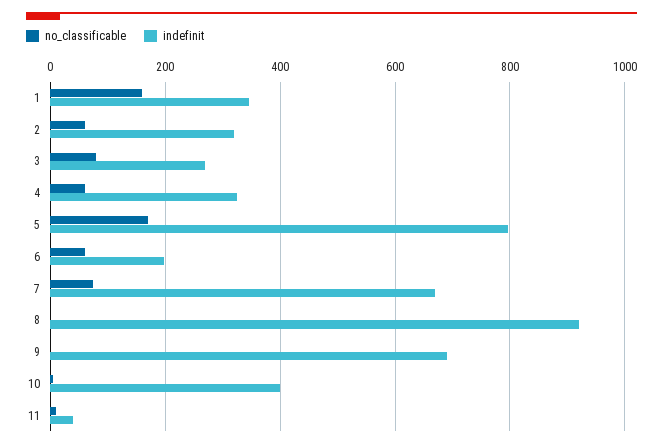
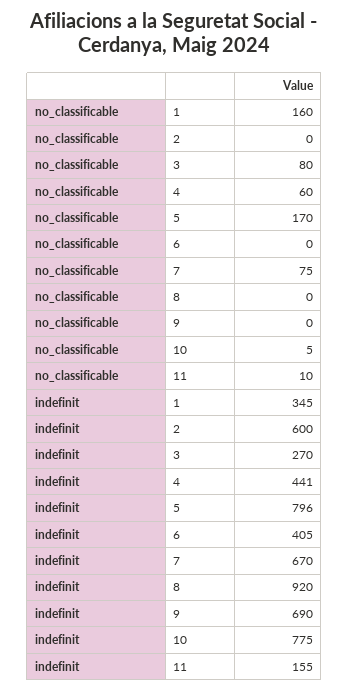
  {
    "no_classificable": {
      "1": 160,
-     "2": 60,
+     "2": 0,
      "3": 80,
      "4": 60,
      "5": 170,
-     "6": 60,
+     "6": 0,
      "7": 75,
      "8": 0,
      "9": 0,
      "10": 5,
      "11": 10
    },
    "indefinit": {
      "1": 345,
-     "2": 320,
+     "2": 600,
      "3": 270,
-     "4": 320,
+     "4": 441,
      "5": 796,
-     "6": 200,
+     "6": 405,
      "7": 670,
      "8": 920,
      "9": 690,
-     "10": 400,
+     "10": 775,
-     "11": 40
+     "11": 155
    }
  }

